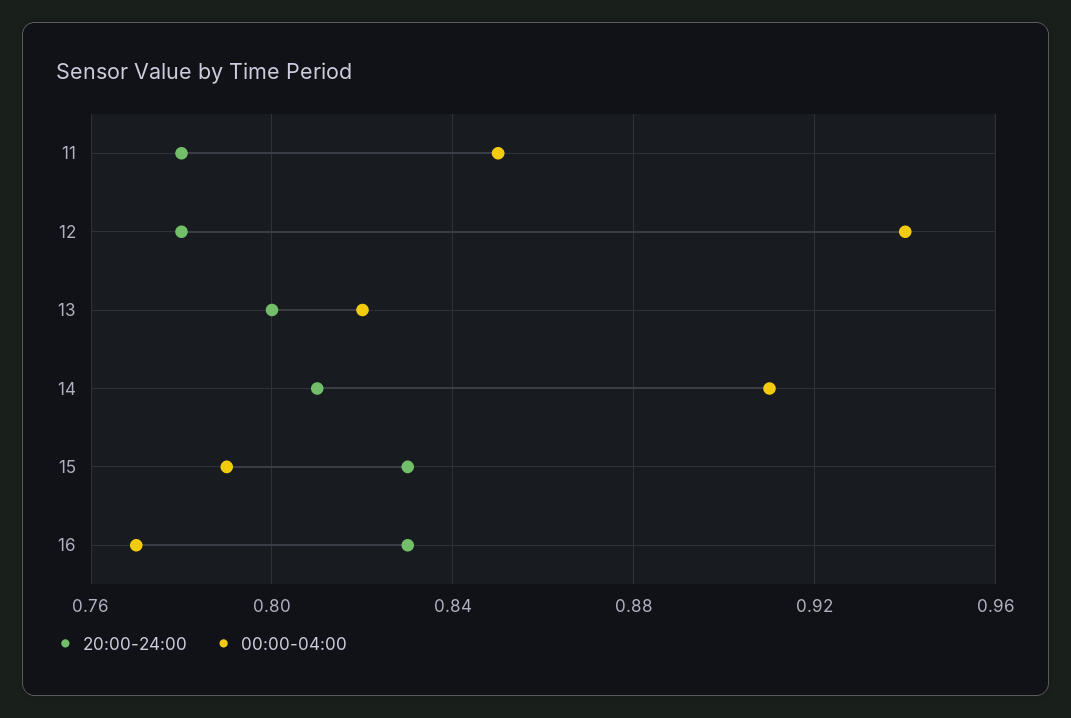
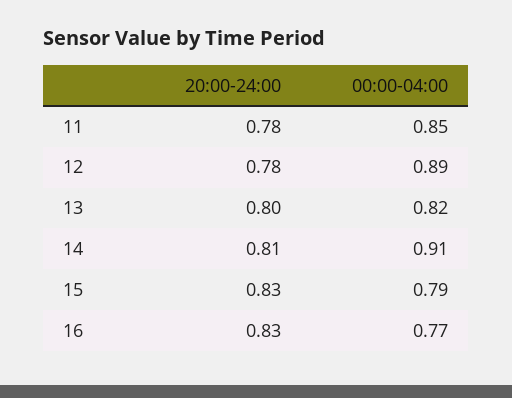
  {
    "20:00-24:00": {
      "11": 0.78,
      "12": 0.78,
      "13": 0.8,
      "14": 0.81,
      "15": 0.83,
      "16": 0.83
    },
    "00:00-04:00": {
      "11": 0.85,
-     "12": 0.94,
+     "12": 0.89,
      "13": 0.82,
      "14": 0.91,
      "15": 0.79,
      "16": 0.77
    }
  }

